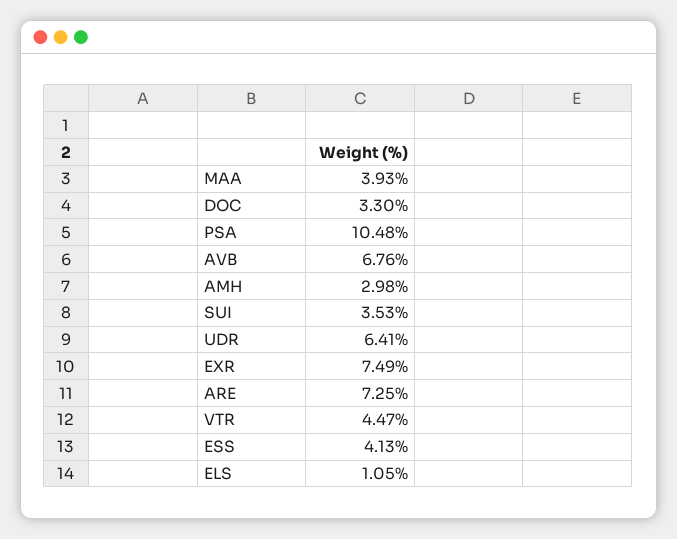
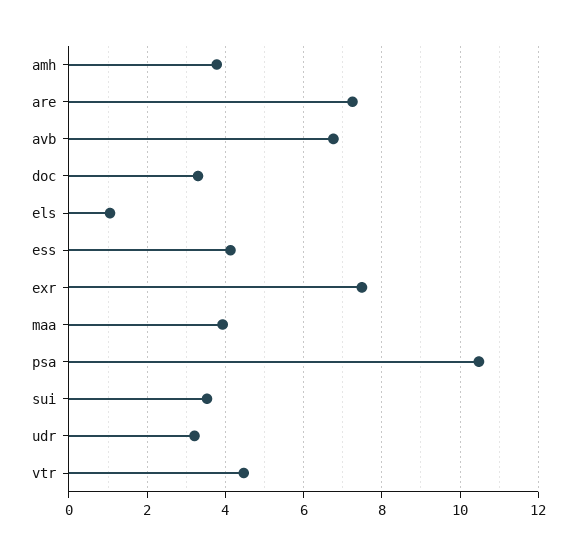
  {
    "MAA": 3.93,
    "DOC": 3.3,
    "PSA": 10.48,
    "AVB": 6.76,
-   "AMH": 2.98,
+   "AMH": 3.8,
    "SUI": 3.53,
-   "UDR": 6.41,
+   "UDR": 3.2,
    "EXR": 7.49,
    "ARE": 7.25,
    "VTR": 4.47,
    "ESS": 4.13,
    "ELS": 1.05
  }

